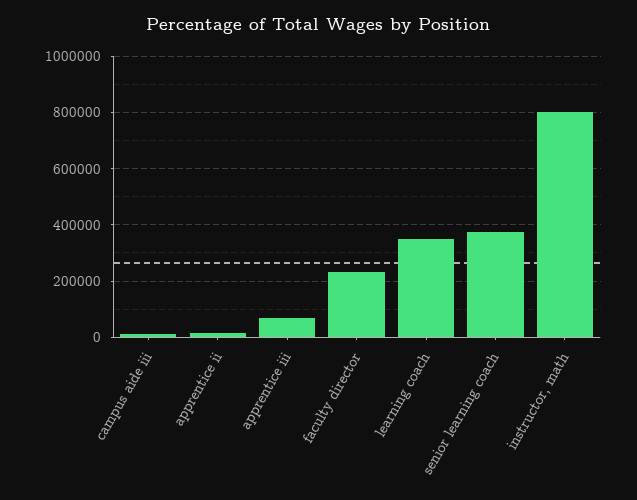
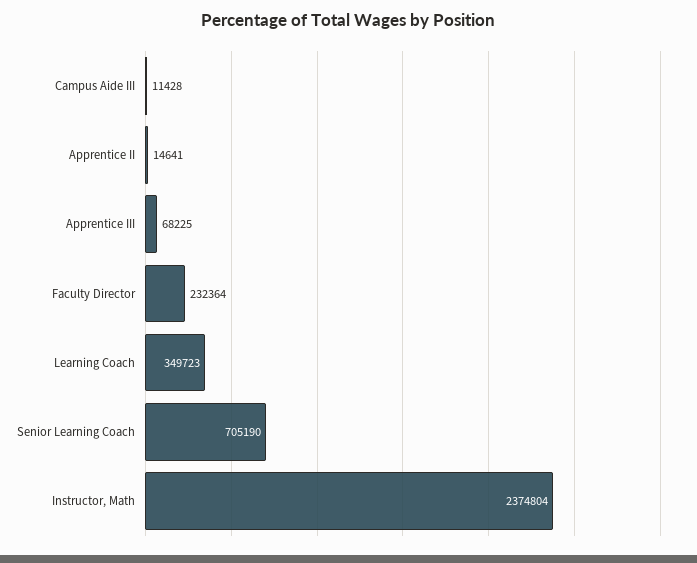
  {
    "campus aide iii": 11428,
    "apprentice ii": 14641,
    "apprentice iii": 68225,
    "faculty director": 232364,
    "learning coach": 349723,
-   "senior learning coach": 375000,
+   "senior learning coach": 705190,
-   "instructor, math": 800000
+   "instructor, math": 2374804
  }

